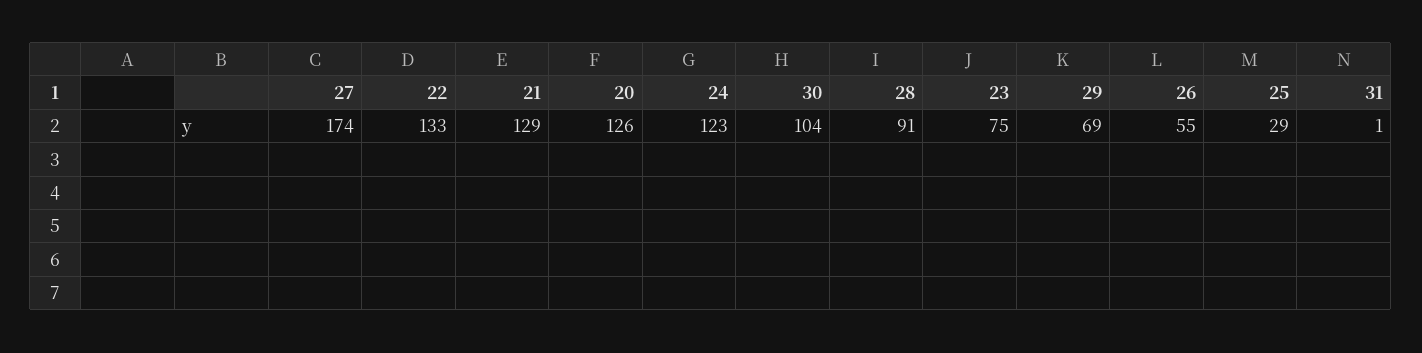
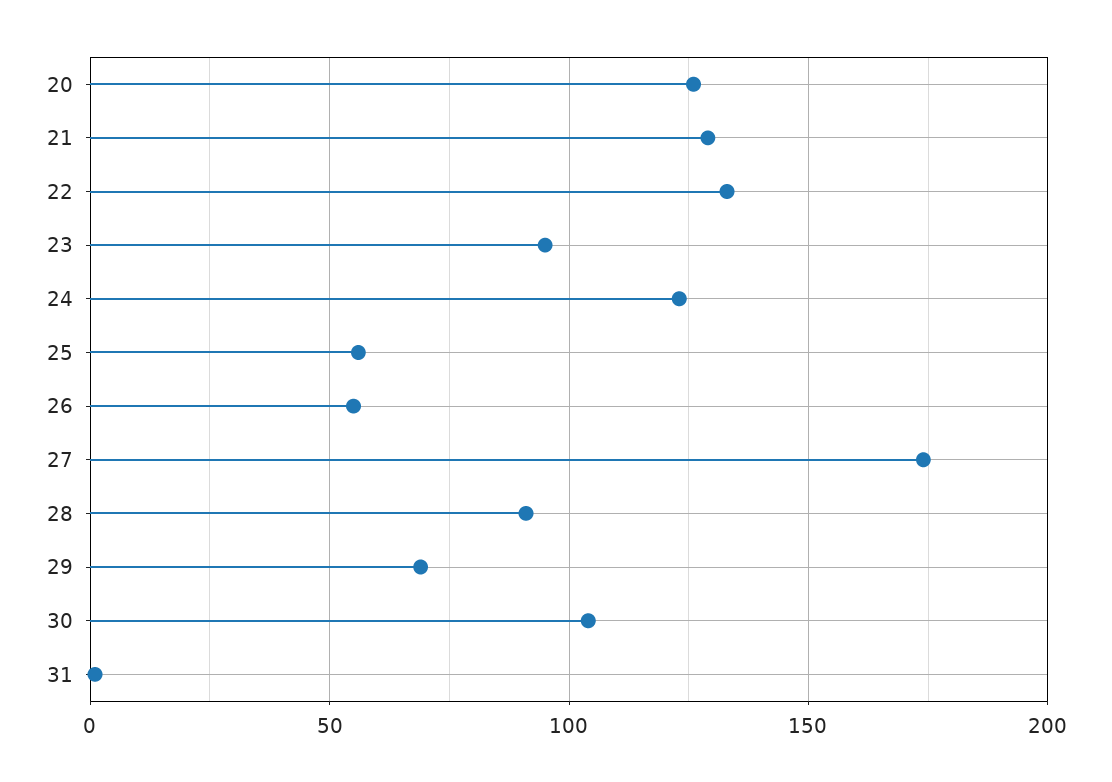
  {
    "27": 174,
    "22": 133,
    "21": 129,
    "20": 126,
    "24": 123,
    "30": 104,
    "28": 91,
-   "23": 75,
+   "23": 95,
    "29": 69,
    "26": 55,
-   "25": 29,
+   "25": 55,
    "31": 1
  }

